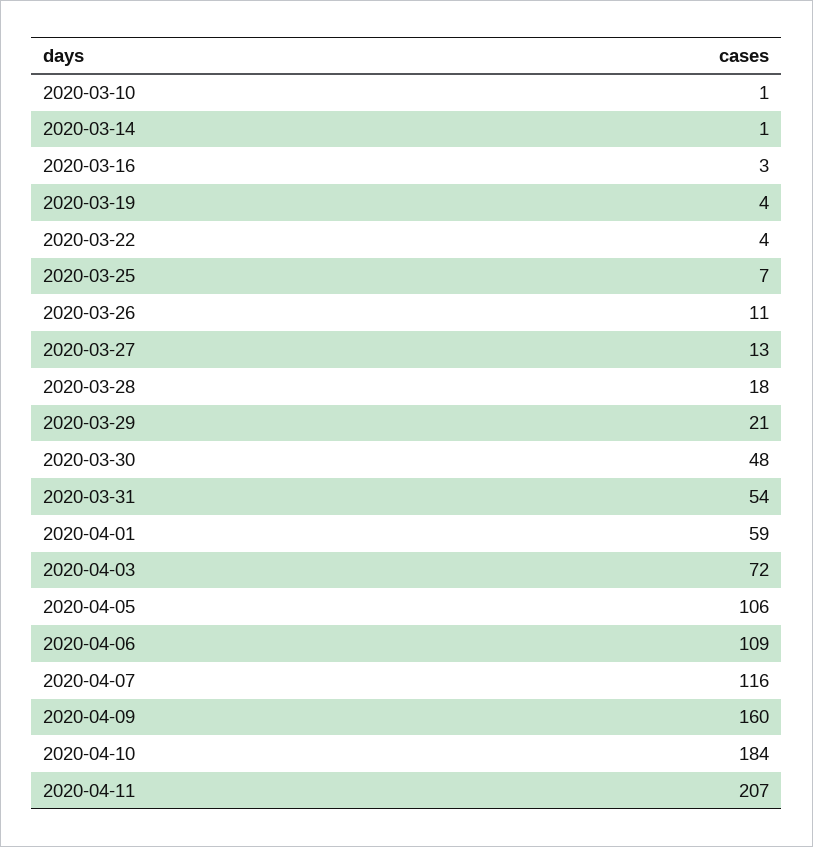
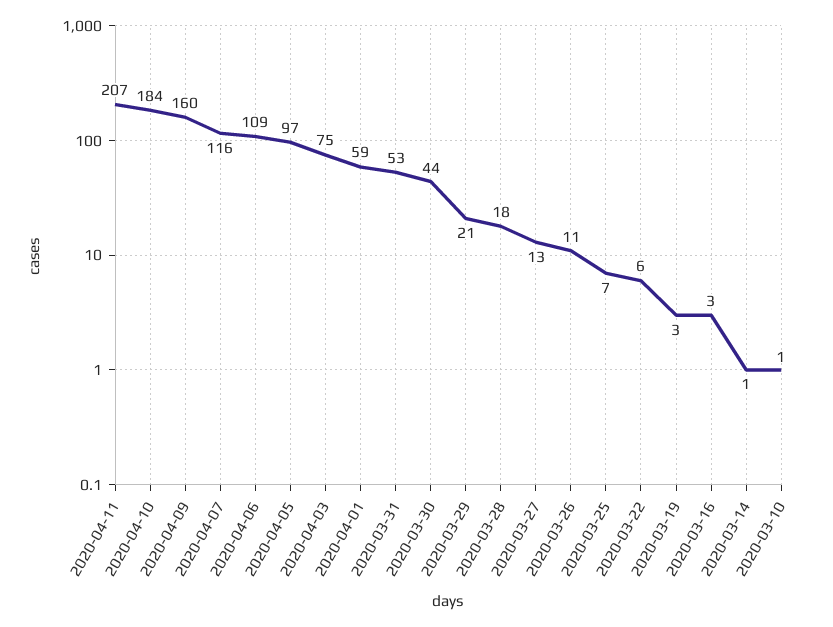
  {
    "2020-03-10": 1,
    "2020-03-14": 1,
    "2020-03-16": 3,
-   "2020-03-19": 4,
+   "2020-03-19": 3,
-   "2020-03-22": 4,
+   "2020-03-22": 6,
    "2020-03-25": 7,
    "2020-03-26": 11,
    "2020-03-27": 13,
    "2020-03-28": 18,
    "2020-03-29": 21,
-   "2020-03-30": 48,
+   "2020-03-30": 44,
-   "2020-03-31": 54,
+   "2020-03-31": 53,
    "2020-04-01": 59,
-   "2020-04-03": 72,
+   "2020-04-03": 75,
-   "2020-04-05": 106,
+   "2020-04-05": 97,
    "2020-04-06": 109,
    "2020-04-07": 116,
    "2020-04-09": 160,
    "2020-04-10": 184,
    "2020-04-11": 207
  }

